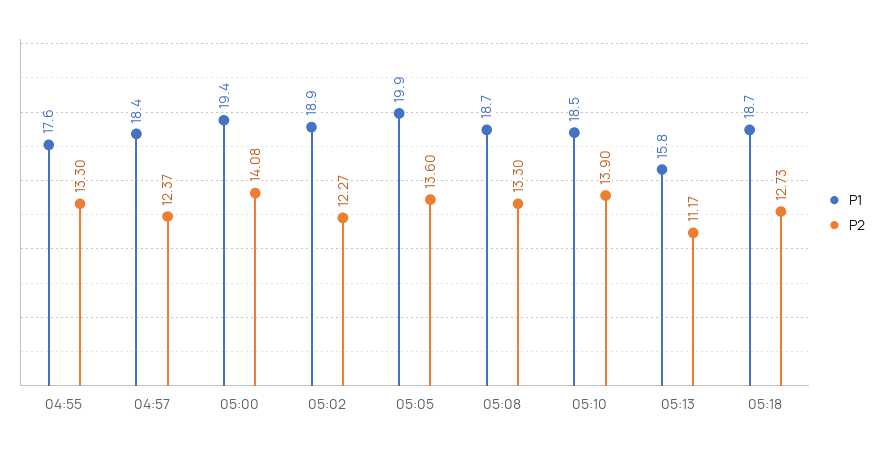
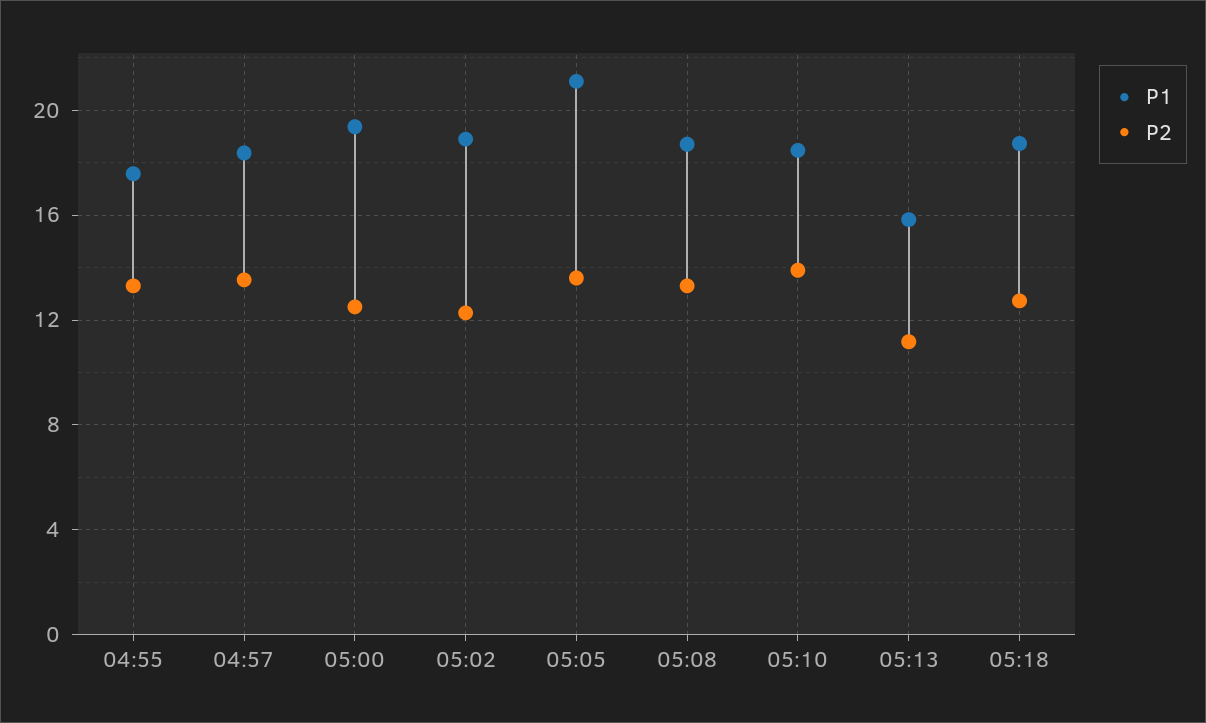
  {
    "P1": {
      "04:55": 17.6,
      "04:57": 18.4,
      "05:00": 19.4,
      "05:02": 18.9,
-     "05:05": 19.9,
+     "05:05": 21,
      "05:08": 18.7,
      "05:10": 18.5,
      "05:13": 15.8,
      "05:18": 18.7
    },
    "P2": {
      "04:55": 13.3,
-     "04:57": 12.37,
+     "04:57": 13.5,
-     "05:00": 14.08,
+     "05:00": 12.5,
      "05:02": 12.27,
      "05:05": 13.6,
      "05:08": 13.3,
      "05:10": 13.9,
      "05:13": 11.17,
      "05:18": 12.73
    }
  }

